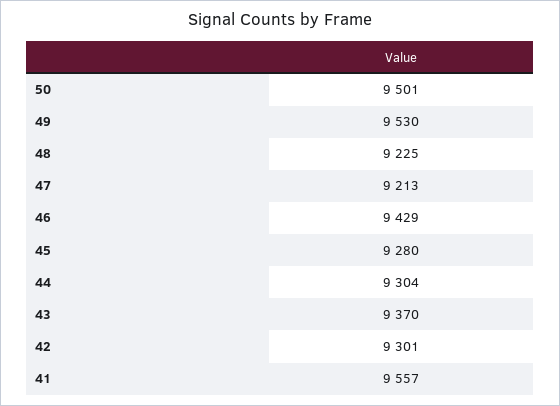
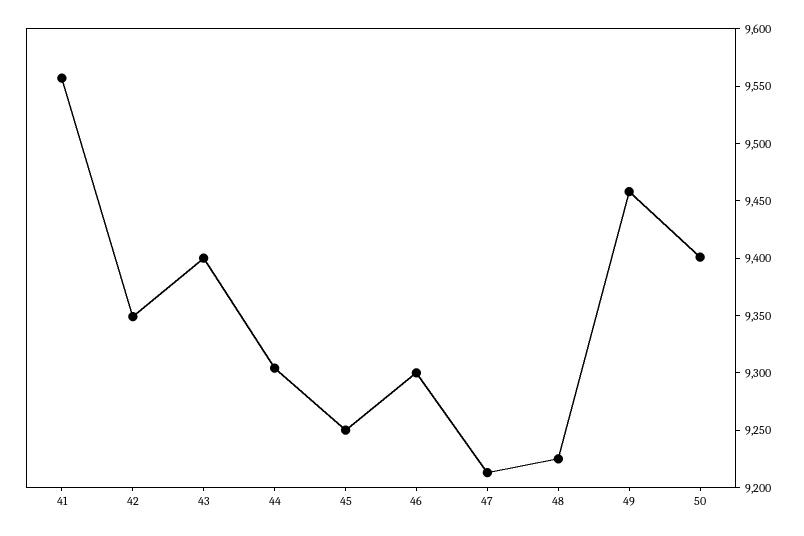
  {
-   "50": 9501,
+   "50": 9400,
-   "49": 9530,
+   "49": 9460,
    "48": 9225,
    "47": 9213,
-   "46": 9429,
+   "46": 9300,
-   "45": 9280,
+   "45": 9250,
    "44": 9304,
-   "43": 9370,
+   "43": 9400,
-   "42": 9301,
+   "42": 9350,
    "41": 9557
  }

